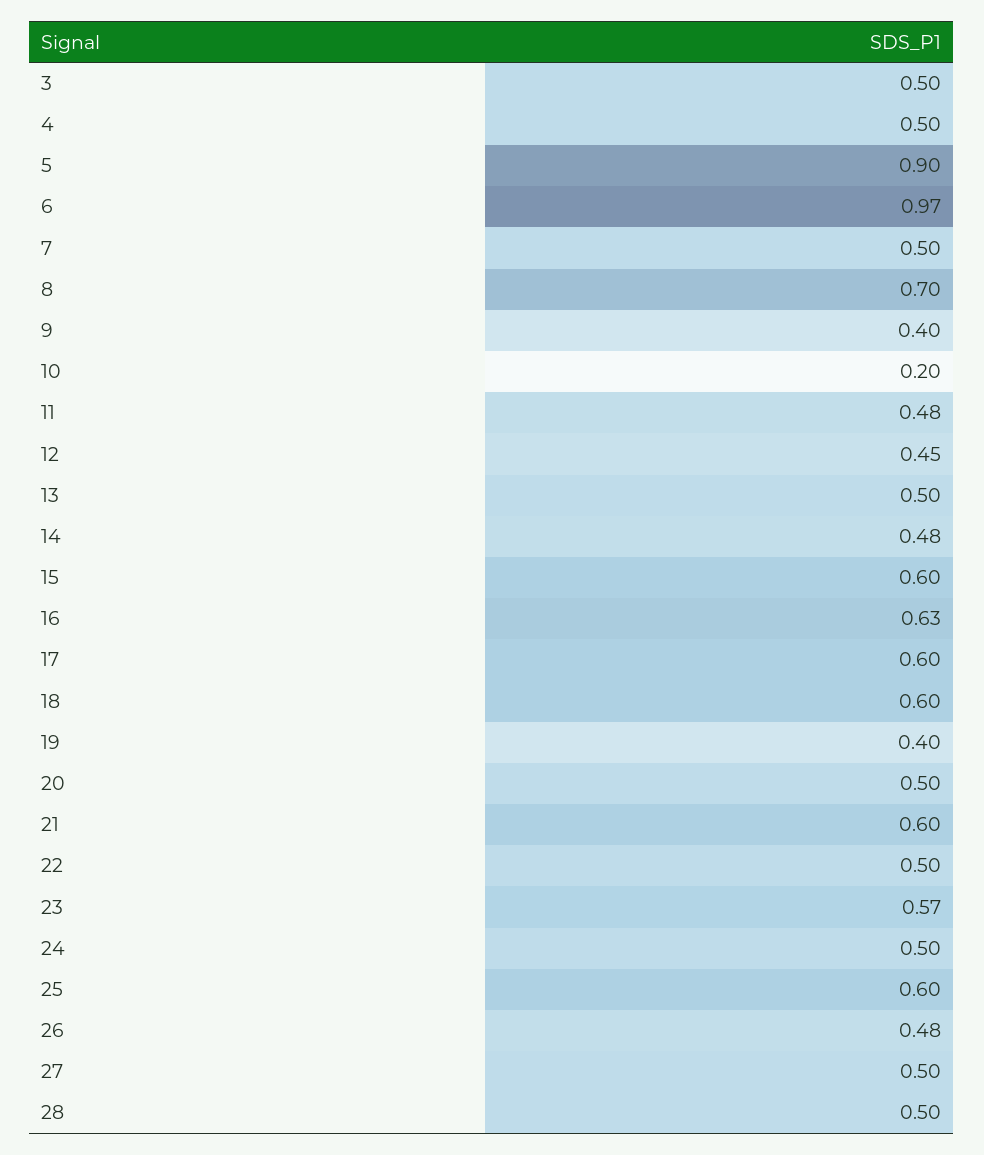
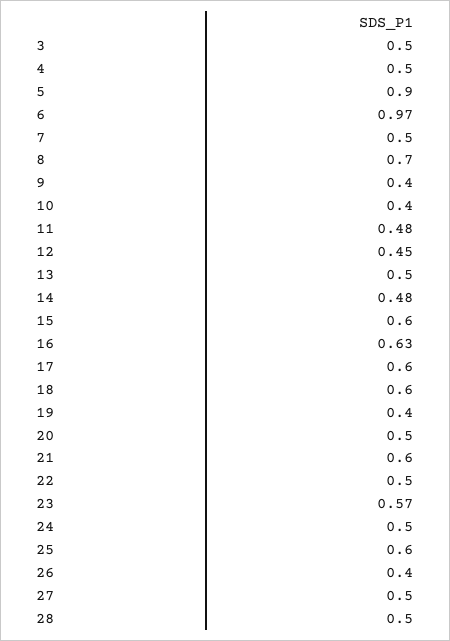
  {
    "3": 0.5,
    "4": 0.5,
    "5": 0.9,
    "6": 0.97,
    "7": 0.5,
    "8": 0.7,
    "9": 0.4,
-   "10": 0.2,
+   "10": 0.4,
    "11": 0.48,
    "12": 0.45,
    "13": 0.5,
    "14": 0.48,
    "15": 0.6,
    "16": 0.63,
    "17": 0.6,
    "18": 0.6,
    "19": 0.4,
    "20": 0.5,
    "21": 0.6,
    "22": 0.5,
    "23": 0.57,
    "24": 0.5,
    "25": 0.6,
-   "26": 0.48,
+   "26": 0.4,
    "27": 0.5,
    "28": 0.5
  }

